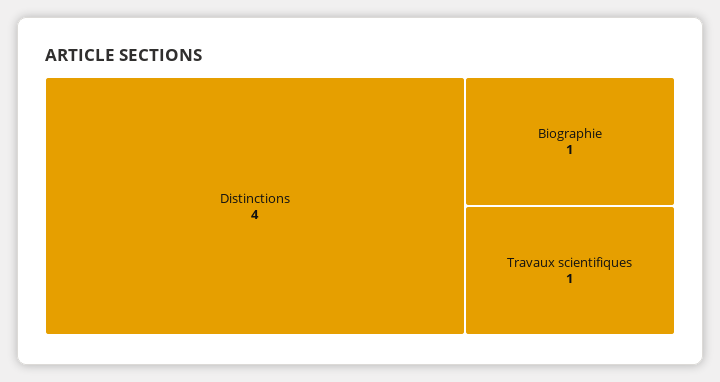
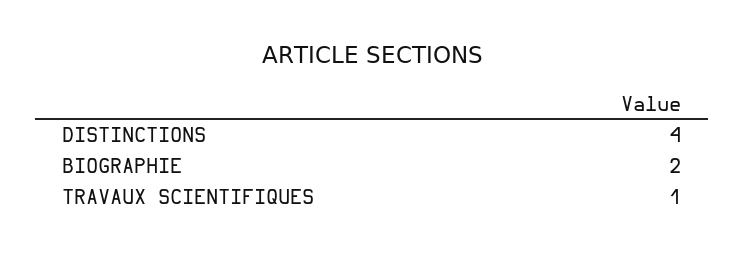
  {
    "Distinctions": 4,
-   "Biographie": 1,
+   "Biographie": 2,
    "Travaux scientifiques": 1
  }

